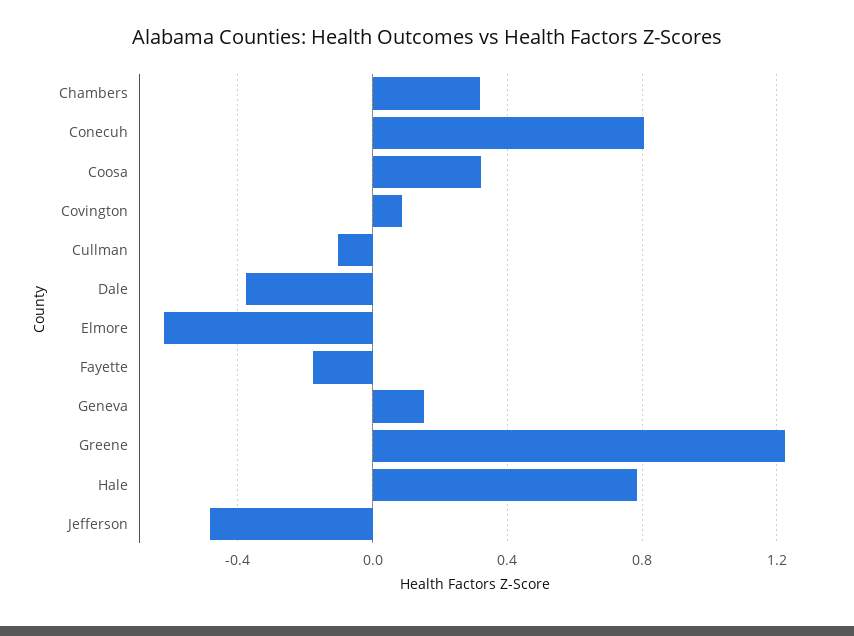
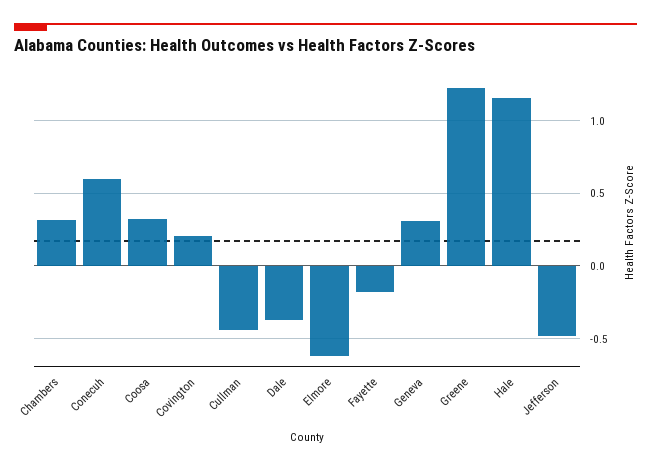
  {
    "Chambers": 0.3,
-   "Conecuh": 0.8,
+   "Conecuh": 0.6,
    "Coosa": 0.3,
-   "Covington": 0.1,
+   "Covington": 0.2,
-   "Cullman": -0.1,
+   "Cullman": -0.45,
    "Dale": -0.4,
    "Elmore": -0.6,
    "Fayette": -0.2,
-   "Geneva": 0.15,
+   "Geneva": 0.3,
    "Greene": 1.2,
-   "Hale": 0.8,
+   "Hale": 1.15,
    "Jefferson": -0.5
  }

